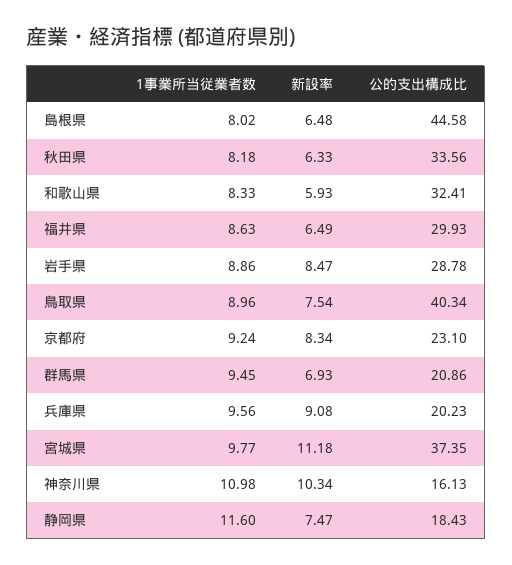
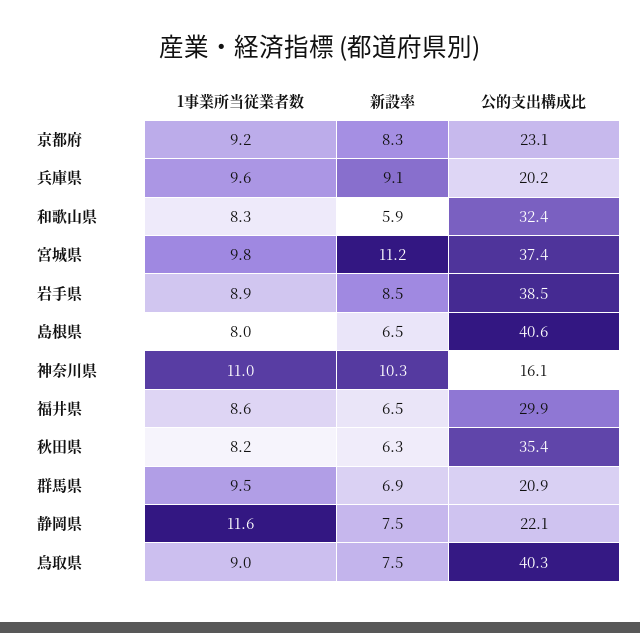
  {
    "1事業所当従業者数": {
      "島根県": 8.02,
      "秋田県": 8.18,
      "和歌山県": 8.33,
      "福井県": 8.63,
      "岩手県": 8.86,
      "鳥取県": 8.96,
      "京都府": 9.24,
      "群馬県": 9.45,
      "兵庫県": 9.56,
      "宮城県": 9.77,
      "神奈川県": 10.98,
      "静岡県": 11.6
    },
    "新設率": {
      "島根県": 6.48,
      "秋田県": 6.33,
      "和歌山県": 5.93,
      "福井県": 6.49,
      "岩手県": 8.47,
      "鳥取県": 7.54,
      "京都府": 8.34,
      "群馬県": 6.93,
      "兵庫県": 9.08,
      "宮城県": 11.18,
      "神奈川県": 10.34,
      "静岡県": 7.47
    },
    "公的支出構成比": {
-     "島根県": 44.58,
+     "島根県": 40.6,
-     "秋田県": 33.56,
+     "秋田県": 35.4,
      "和歌山県": 32.41,
      "福井県": 29.93,
-     "岩手県": 28.78,
+     "岩手県": 38.5,
      "鳥取県": 40.34,
      "京都府": 23.1,
      "群馬県": 20.86,
      "兵庫県": 20.23,
      "宮城県": 37.35,
      "神奈川県": 16.13,
-     "静岡県": 18.43
+     "静岡県": 22.1
    }
  }

